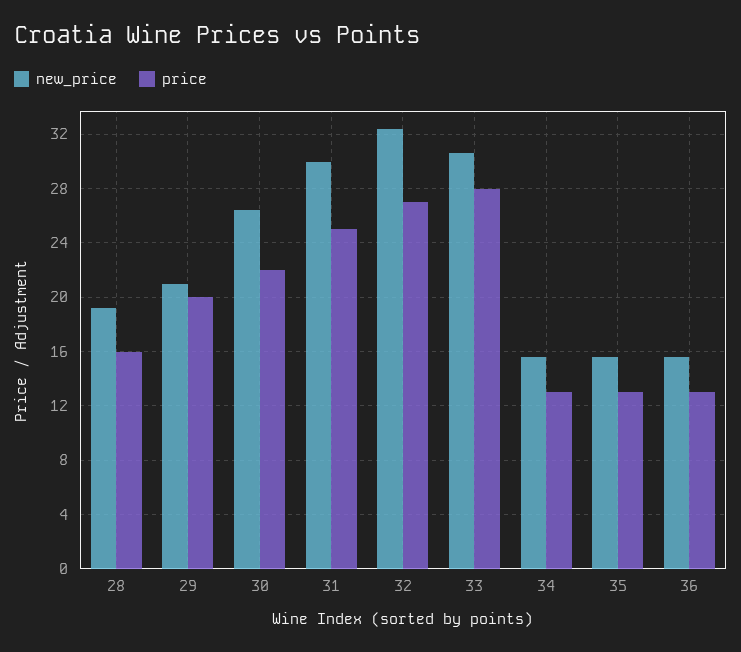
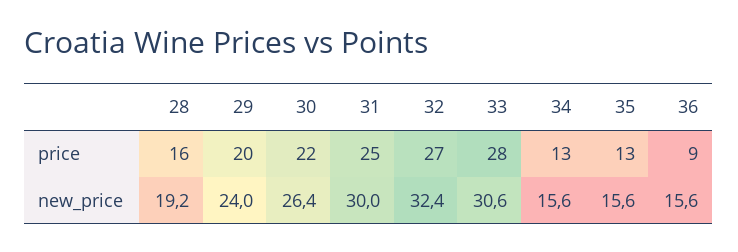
  {
    "new_price": {
      "28": 19.2,
-     "29": 21,
+     "29": 24,
      "30": 26.4,
      "31": 30,
      "32": 32.4,
      "33": 30.6,
      "34": 15.6,
      "35": 15.6,
      "36": 15.6
    },
    "price": {
      "28": 16,
      "29": 20,
      "30": 22,
      "31": 25,
      "32": 27,
      "33": 28,
      "34": 13,
      "35": 13,
-     "36": 13
+     "36": 9
    }
  }

